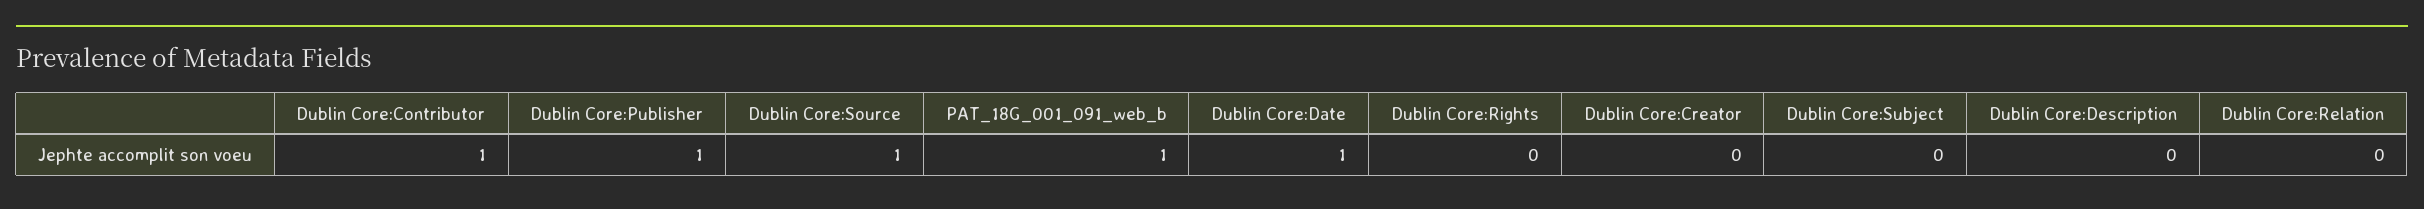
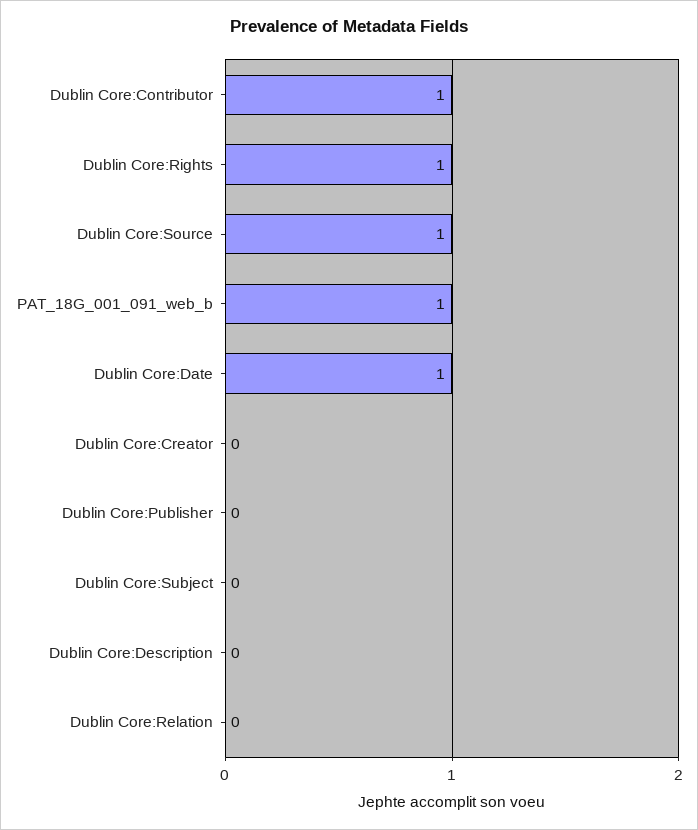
  {
    "Dublin Core:Contributor": 1,
-   "Dublin Core:Publisher": 1,
+   "Dublin Core:Publisher": 0,
    "Dublin Core:Source": 1,
    "PAT_18G_001_091_web_b": 1,
    "Dublin Core:Date": 1,
-   "Dublin Core:Rights": 0,
+   "Dublin Core:Rights": 1,
    "Dublin Core:Creator": 0,
    "Dublin Core:Subject": 0,
    "Dublin Core:Description": 0,
    "Dublin Core:Relation": 0
  }

